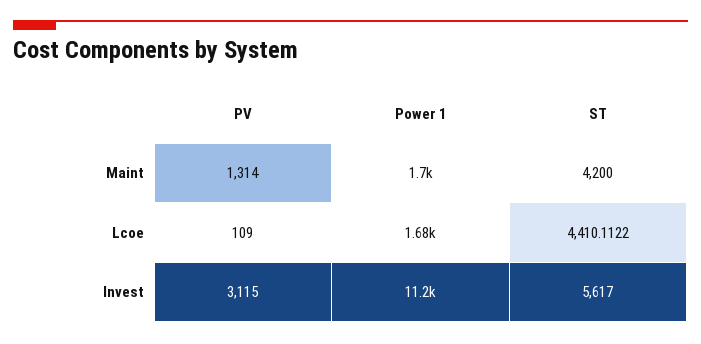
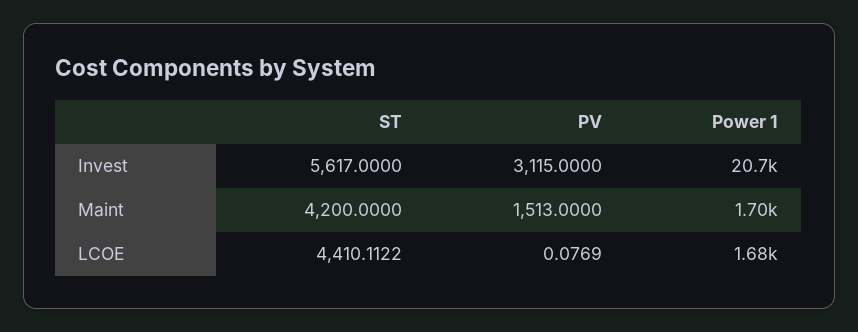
  {
    "PV": {
-     "Maint": 1314,
+     "Maint": 1513,
-     "Lcoe": 109,
+     "Lcoe": 0.0769,
      "Invest": 3115
    },
    "Power 1": {
      "Maint": 1700,
      "Lcoe": 1680,
-     "Invest": 11200
+     "Invest": 20700
    },
    "ST": {
      "Maint": 4200,
      "Lcoe": 4410.1122,
      "Invest": 5617
    }
  }

